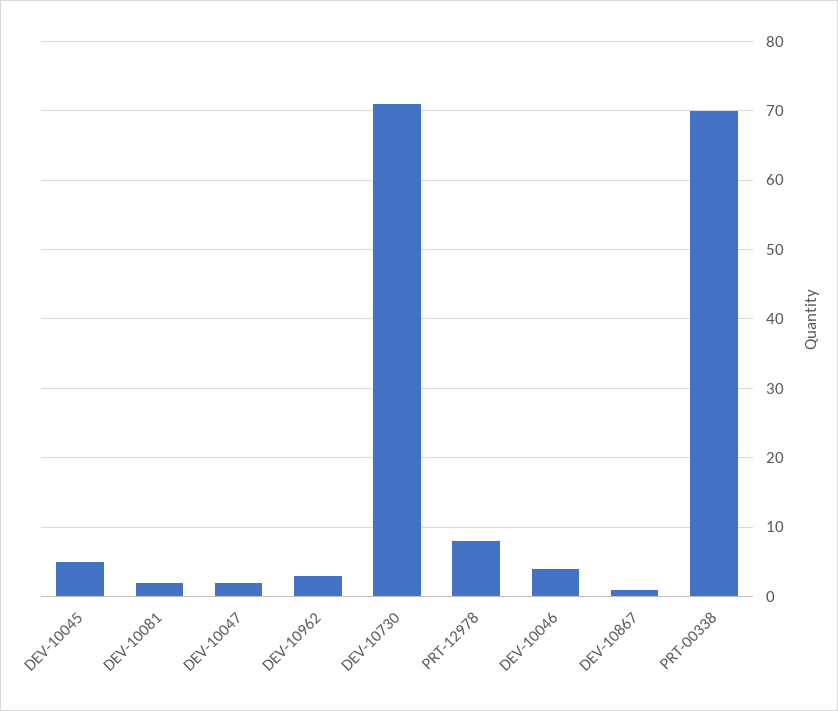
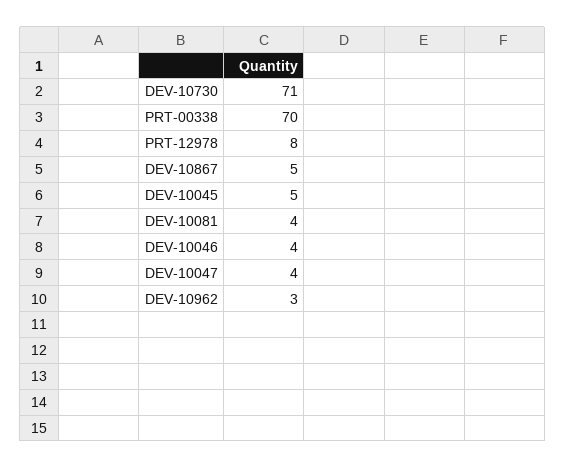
  {
    "DEV-10045": 5,
-   "DEV-10081": 2,
+   "DEV-10081": 4,
-   "DEV-10047": 2,
+   "DEV-10047": 4,
    "DEV-10962": 3,
    "DEV-10730": 71,
    "PRT-12978": 8,
    "DEV-10046": 4,
-   "DEV-10867": 1,
+   "DEV-10867": 5,
    "PRT-00338": 70
  }

